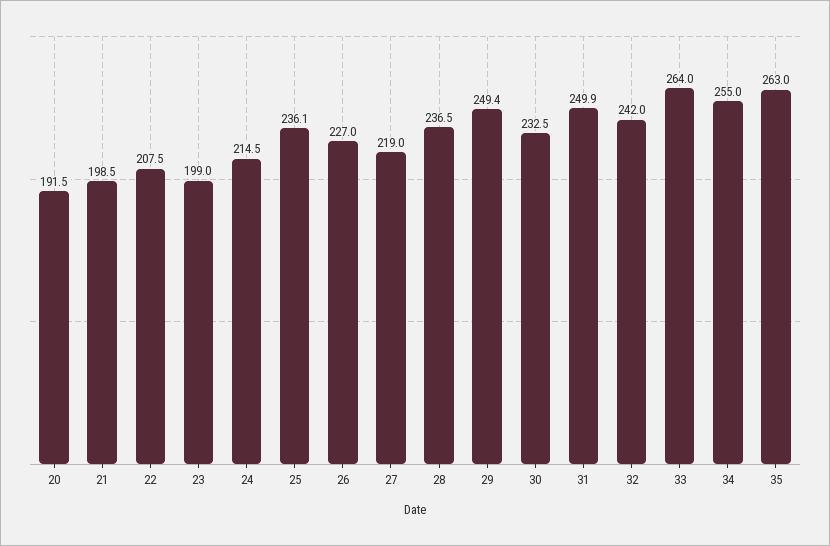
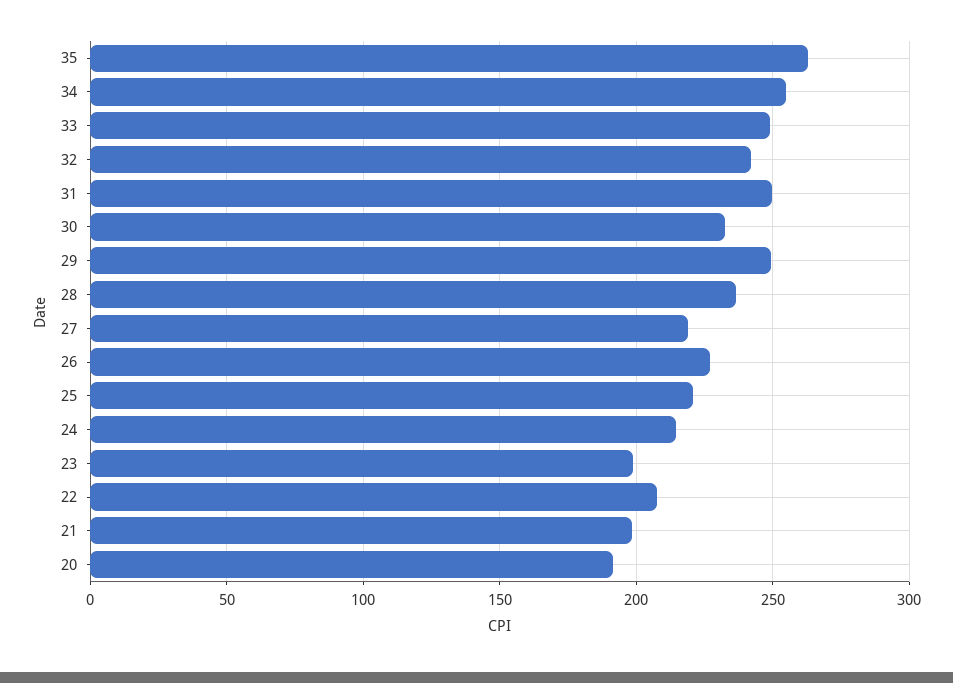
  {
    "20": 191.5,
    "21": 198.5,
    "22": 207.5,
    "23": 199,
    "24": 214.5,
-   "25": 236.1,
+   "25": 220,
    "26": 227,
    "27": 219,
    "28": 236.5,
    "29": 249.4,
    "30": 232.5,
    "31": 249.9,
    "32": 242,
-   "33": 264,
+   "33": 250,
    "34": 255,
    "35": 263
  }

